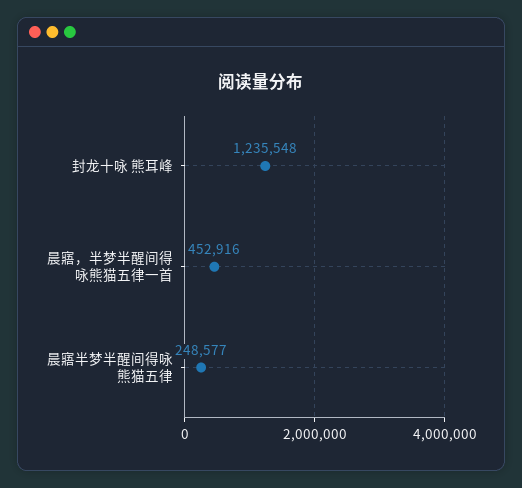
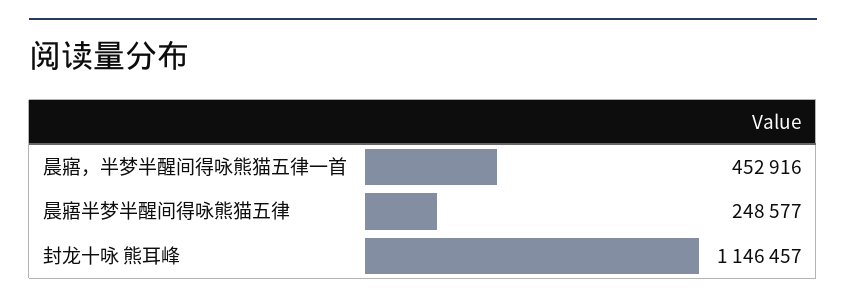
  {
-   "封龙十咏 熊耳峰": 1235548,
+   "封龙十咏 熊耳峰": 1146457,
    "晨寤，半梦半醒间得咏熊猫五律一首": 452916,
    "晨寤半梦半醒间得咏熊猫五律": 248577
  }

